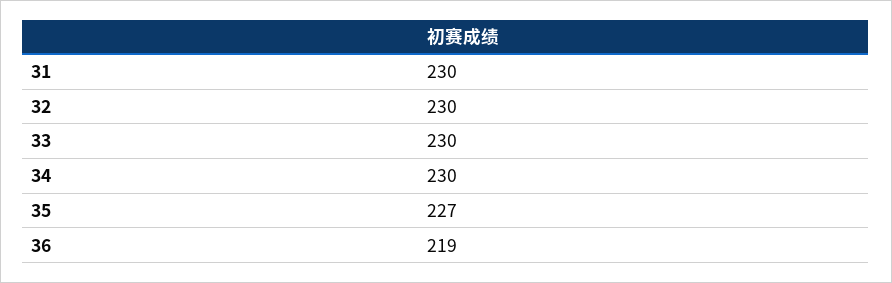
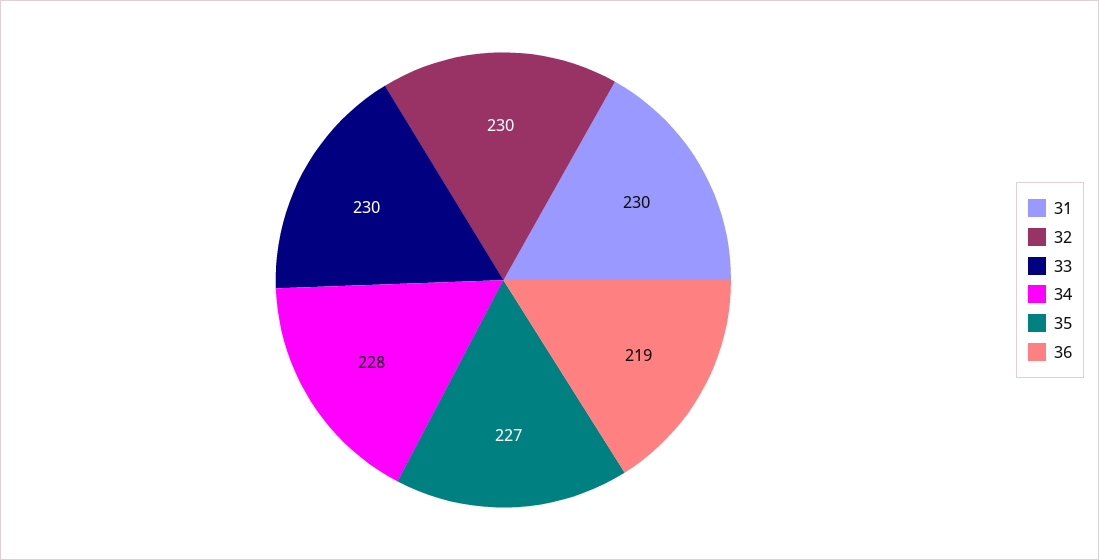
  {
    "31": 230,
    "32": 230,
    "33": 230,
-   "34": 230,
+   "34": 228,
    "35": 227,
    "36": 219
  }

